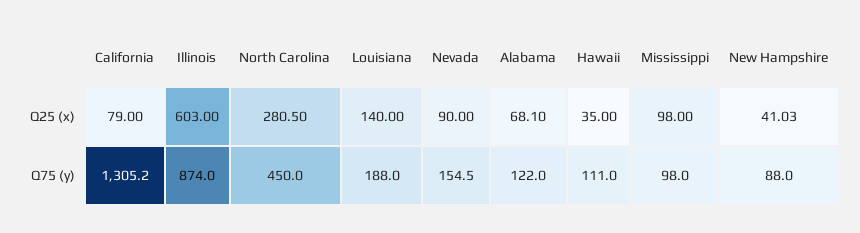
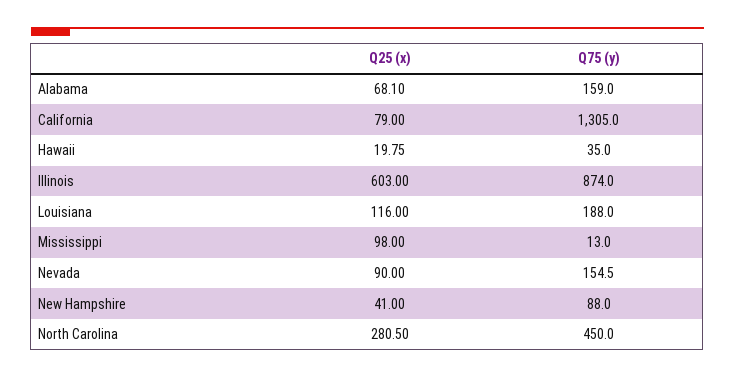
  {
    "California": {
      "Q25 (x)": 79,
-     "Q75 (y)": 1305.2
+     "Q75 (y)": 1305
    },
    "Illinois": {
      "Q25 (x)": 603,
      "Q75 (y)": 874
    },
    "North Carolina": {
      "Q25 (x)": 280.5,
      "Q75 (y)": 450
    },
    "Louisiana": {
-     "Q25 (x)": 140,
+     "Q25 (x)": 116,
      "Q75 (y)": 188
    },
    "Nevada": {
      "Q25 (x)": 90,
      "Q75 (y)": 154.5
    },
    "Alabama": {
      "Q25 (x)": 68.1,
-     "Q75 (y)": 122
+     "Q75 (y)": 159
    },
    "Hawaii": {
-     "Q25 (x)": 35,
+     "Q25 (x)": 19.75,
-     "Q75 (y)": 111
+     "Q75 (y)": 35
    },
    "Mississippi": {
      "Q25 (x)": 98,
-     "Q75 (y)": 98
+     "Q75 (y)": 13
    },
    "New Hampshire": {
-     "Q25 (x)": 41.03,
+     "Q25 (x)": 41,
      "Q75 (y)": 88
    }
  }

